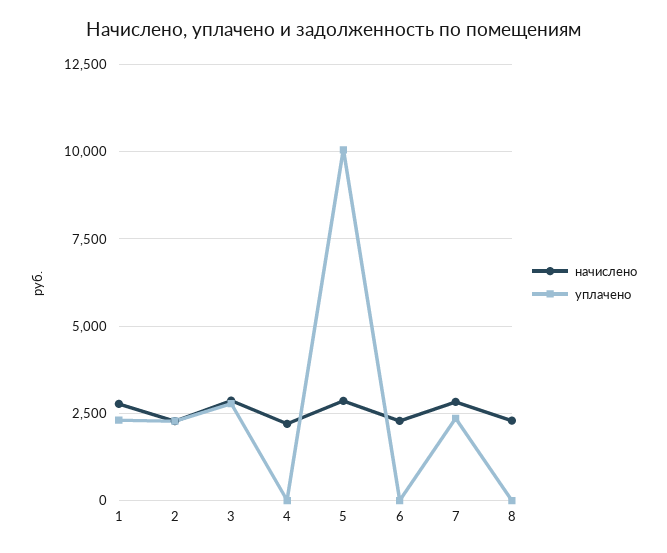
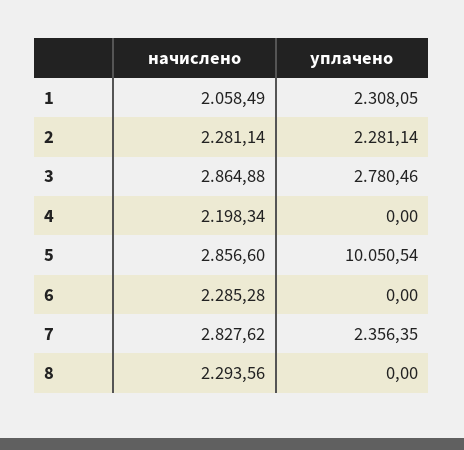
  {
    "начислено": {
-     "1": 2750,
+     "1": 2058.49,
      "2": 2281.14,
      "3": 2864.88,
      "4": 2198.34,
      "5": 2856.6,
      "6": 2285.28,
      "7": 2827.62,
      "8": 2293.56
    },
    "уплачено": {
      "1": 2308.05,
      "2": 2281.14,
      "3": 2780.46,
      "4": 0,
      "5": 10050.54,
      "6": 0,
      "7": 2356.35,
      "8": 0
    }
  }

